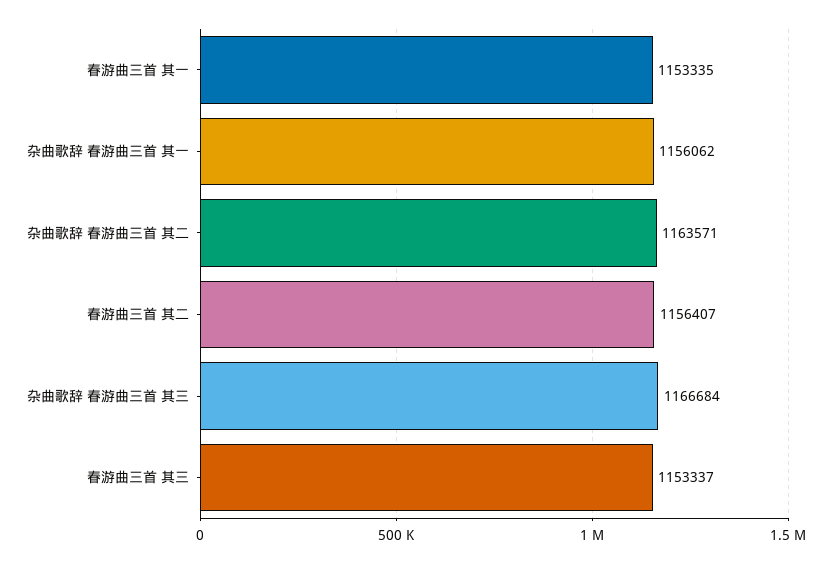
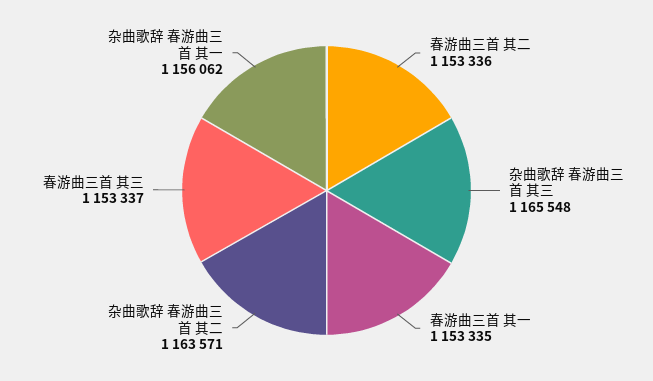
  {
    "春游曲三首 其一": 1153335,
    "杂曲歌辞 春游曲三首 其一": 1156062,
    "杂曲歌辞 春游曲三首 其二": 1163571,
-   "春游曲三首 其二": 1156407,
+   "春游曲三首 其二": 1153336,
-   "杂曲歌辞 春游曲三首 其三": 1166684,
+   "杂曲歌辞 春游曲三首 其三": 1165548,
    "春游曲三首 其三": 1153337
  }

